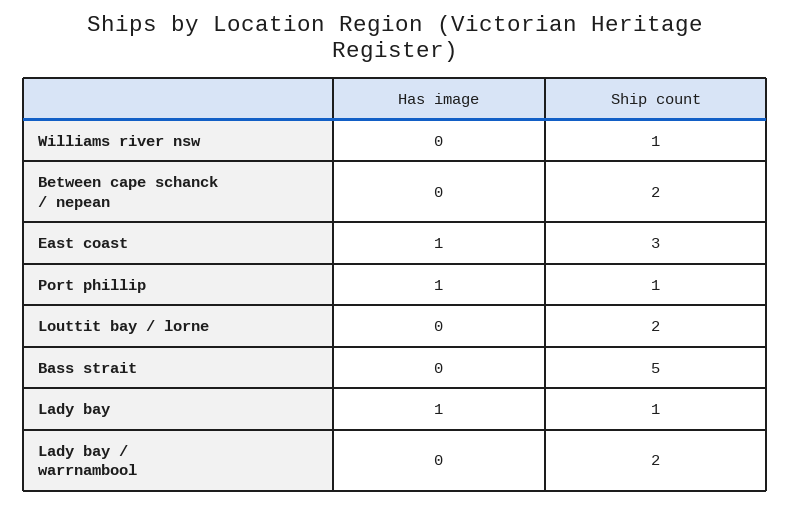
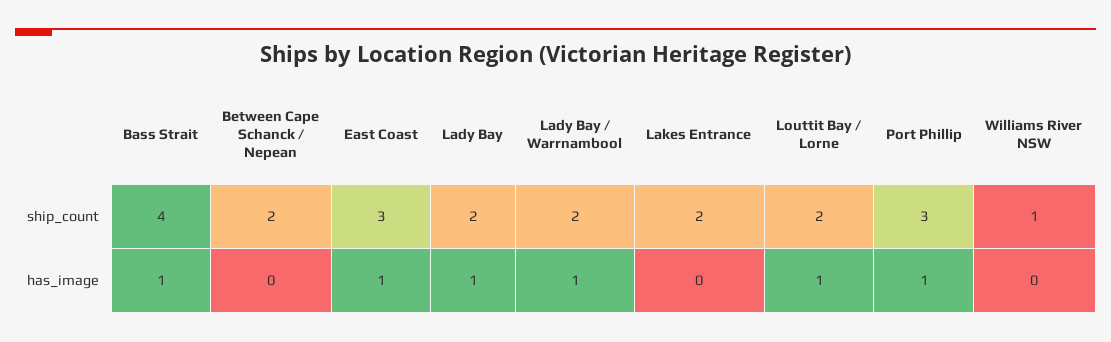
  {
    "Has image": {
      "Williams river nsw": 0,
      "Between cape schanck / nepean": 0,
      "East coast": 1,
      "Port phillip": 1,
-     "Louttit bay / lorne": 0,
+     "Louttit bay / lorne": 1,
-     "Bass strait": 0,
+     "Bass strait": 1,
      "Lady bay": 1,
-     "Lady bay / warrnambool": 0
+     "Lady bay / warrnambool": 1,
+     "Lakes Entrance": 0
    },
    "Ship count": {
      "Williams river nsw": 1,
      "Between cape schanck / nepean": 2,
      "East coast": 3,
-     "Port phillip": 1,
+     "Port phillip": 3,
      "Louttit bay / lorne": 2,
-     "Bass strait": 5,
+     "Bass strait": 4,
-     "Lady bay": 1,
+     "Lady bay": 2,
-     "Lady bay / warrnambool": 2
+     "Lady bay / warrnambool": 2,
+     "Lakes Entrance": 2
    }
  }

